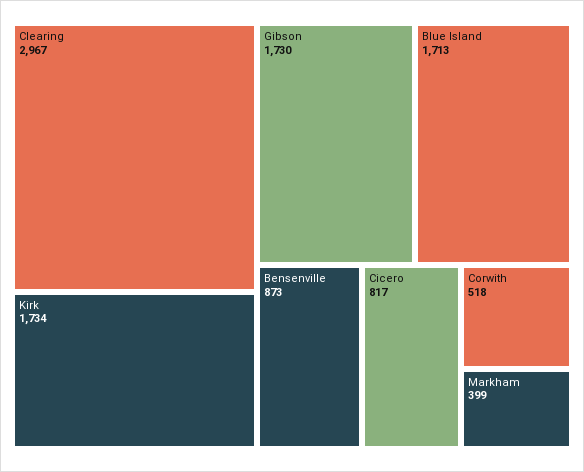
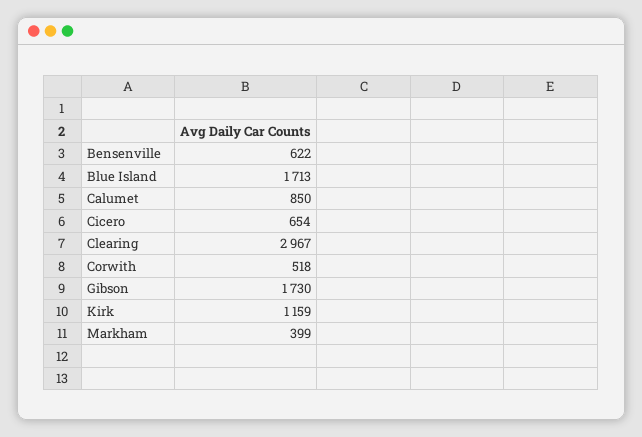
  {
    "Clearing": 2967,
-   "Kirk": 1734,
+   "Kirk": 1159,
    "Gibson": 1730,
    "Blue Island": 1713,
-   "Bensenville": 873,
+   "Bensenville": 622,
-   "Cicero": 817,
+   "Cicero": 654,
    "Corwith": 518,
-   "Markham": 399
+   "Markham": 399,
+   "Calumet": 850
  }

